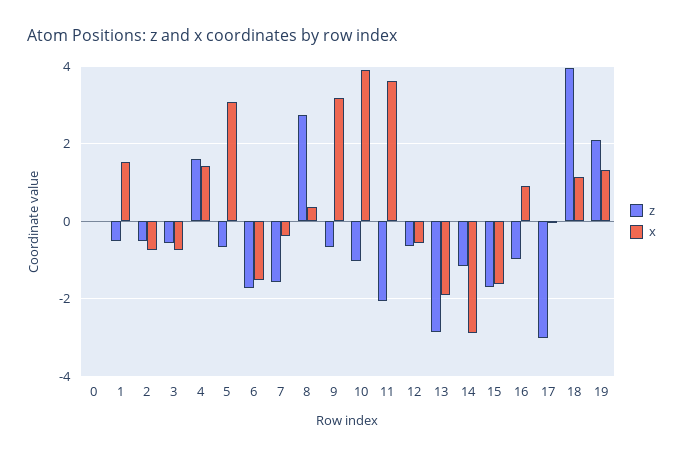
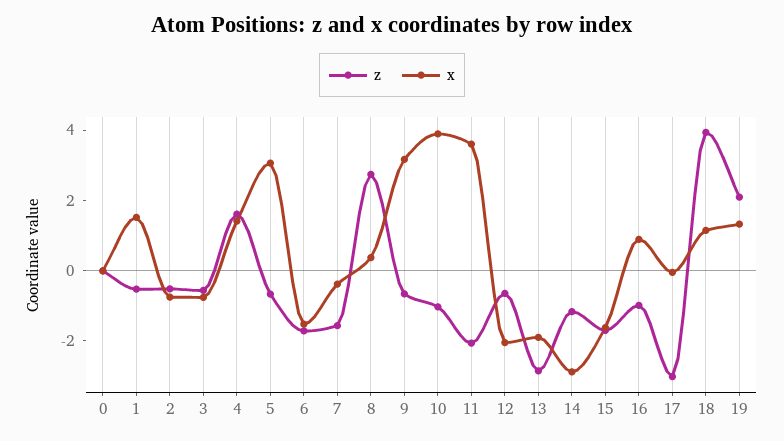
  {
    "z": {
      "0": 0,
      "1": -0.6,
      "2": -0.6,
      "3": -0.6,
      "4": 1.6,
      "5": -0.6,
      "6": -1.8,
      "7": -1.6,
      "8": 2.8,
      "9": -0.6,
      "10": -1,
      "11": -2,
      "12": -0.6,
      "13": -2.8,
      "14": -1.2,
      "15": -1.6,
      "16": -1,
      "17": -3,
      "18": 4,
      "19": 2.2
    },
    "x": {
      "0": 0,
      "1": 1.6,
      "2": -0.8,
      "3": -0.8,
      "4": 1.4,
      "5": 3,
      "6": -1.6,
      "7": -0.4,
      "8": 0.4,
      "9": 3.2,
      "10": 4,
      "11": 3.6,
-     "12": -0.6,
+     "12": -2,
      "13": -1.8,
      "14": -2.8,
      "15": -1.6,
      "16": 0.8,
      "17": 0,
      "18": 1.2,
      "19": 1.4
    }
  }

